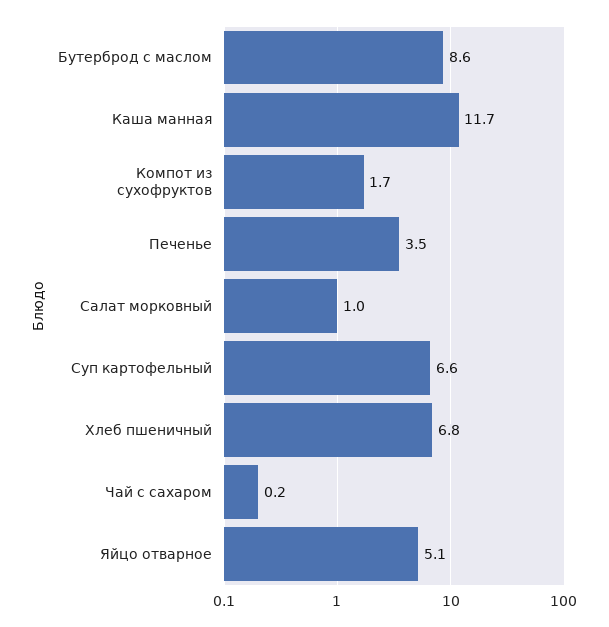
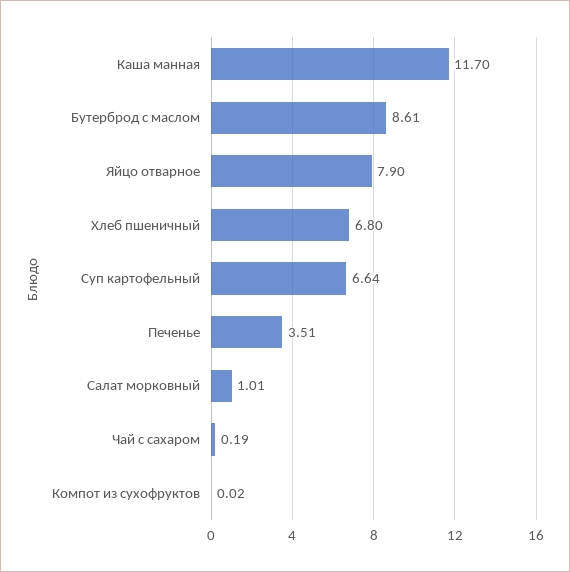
  {
    "Бутерброд с маслом": 8.61,
    "Каша манная": 11.7,
-   "Компот из сухофруктов": 1.7,
+   "Компот из сухофруктов": 0.02,
    "Печенье": 3.51,
    "Салат морковный": 1.01,
    "Суп картофельный": 6.64,
    "Хлеб пшеничный": 6.8,
    "Чай с сахаром": 0.19,
-   "Яйцо отварное": 5.1
+   "Яйцо отварное": 7.9
  }

